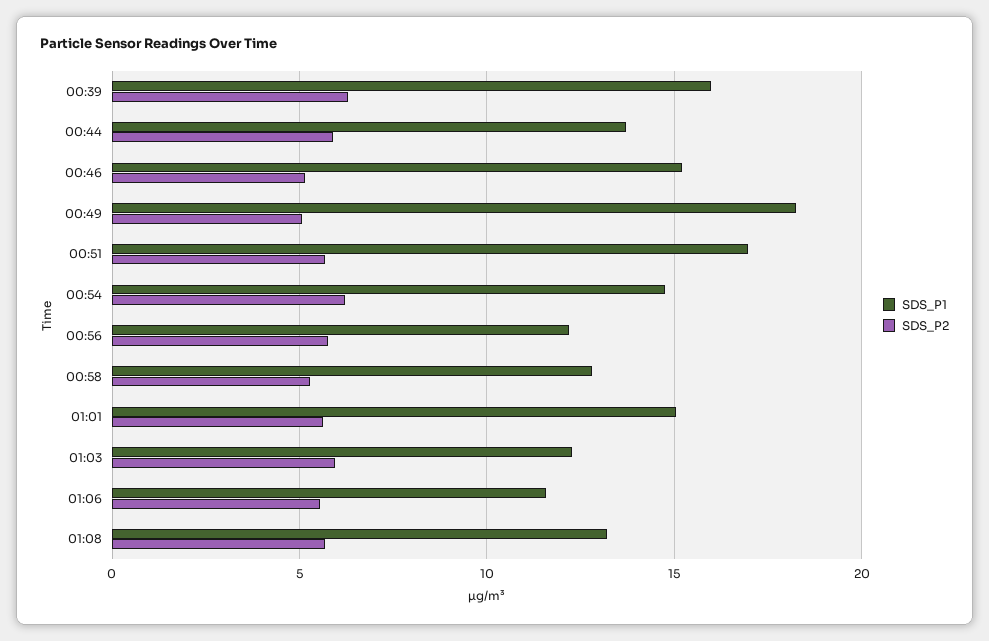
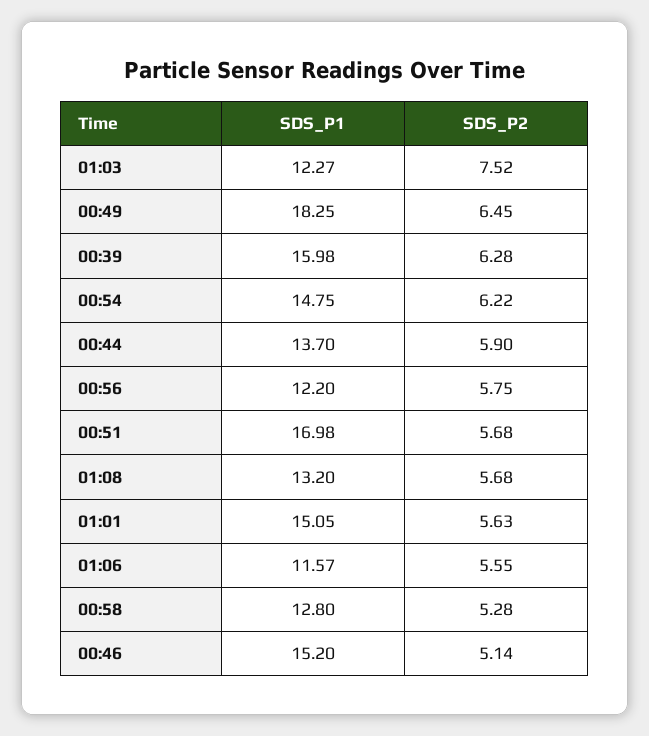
  {
    "SDS_P1": {
      "00:39": 15.98,
      "00:44": 13.7,
      "00:46": 15.2,
      "00:49": 18.25,
      "00:51": 16.98,
      "00:54": 14.75,
      "00:56": 12.2,
      "00:58": 12.8,
      "01:01": 15.05,
      "01:03": 12.27,
      "01:06": 11.57,
      "01:08": 13.2
    },
    "SDS_P2": {
      "00:39": 6.28,
      "00:44": 5.9,
      "00:46": 5.14,
-     "00:49": 5,
+     "00:49": 6.45,
      "00:51": 5.68,
      "00:54": 6.22,
      "00:56": 5.75,
      "00:58": 5.28,
      "01:01": 5.63,
-     "01:03": 6,
+     "01:03": 7.52,
      "01:06": 5.55,
      "01:08": 5.68
    }
  }

